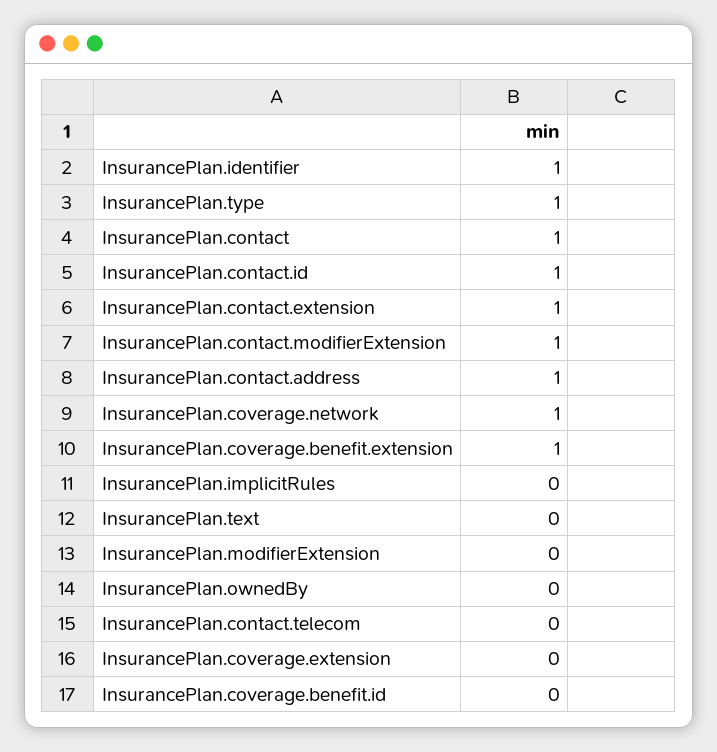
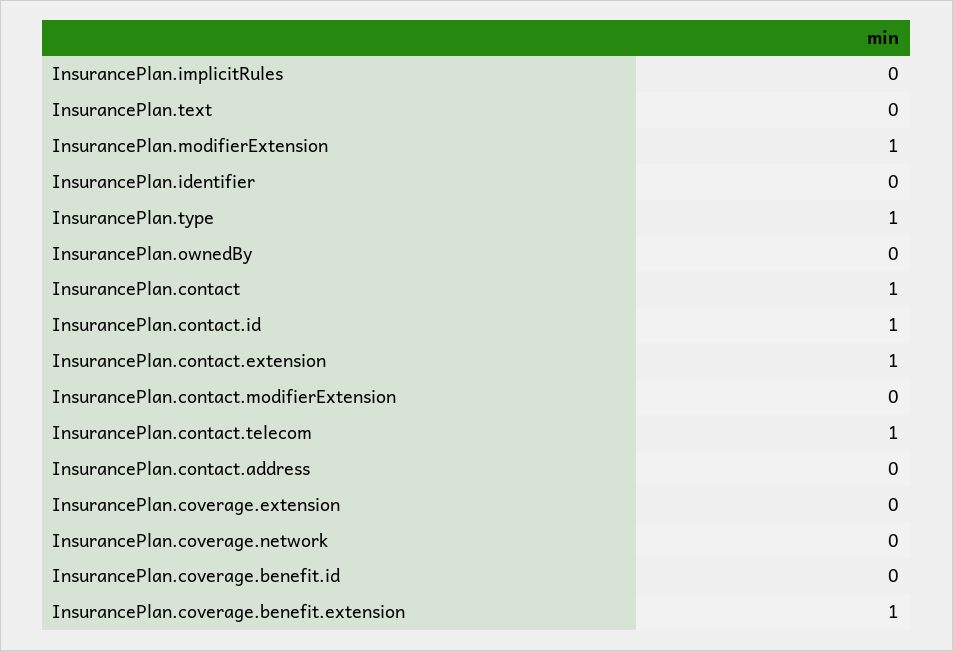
  {
-   "InsurancePlan.identifier": 1,
+   "InsurancePlan.identifier": 0,
    "InsurancePlan.type": 1,
    "InsurancePlan.contact": 1,
    "InsurancePlan.contact.id": 1,
    "InsurancePlan.contact.extension": 1,
-   "InsurancePlan.contact.modifierExtension": 1,
+   "InsurancePlan.contact.modifierExtension": 0,
-   "InsurancePlan.contact.address": 1,
+   "InsurancePlan.contact.address": 0,
-   "InsurancePlan.coverage.network": 1,
+   "InsurancePlan.coverage.network": 0,
    "InsurancePlan.coverage.benefit.extension": 1,
    "InsurancePlan.implicitRules": 0,
    "InsurancePlan.text": 0,
-   "InsurancePlan.modifierExtension": 0,
+   "InsurancePlan.modifierExtension": 1,
    "InsurancePlan.ownedBy": 0,
-   "InsurancePlan.contact.telecom": 0,
+   "InsurancePlan.contact.telecom": 1,
    "InsurancePlan.coverage.extension": 0,
    "InsurancePlan.coverage.benefit.id": 0
  }

